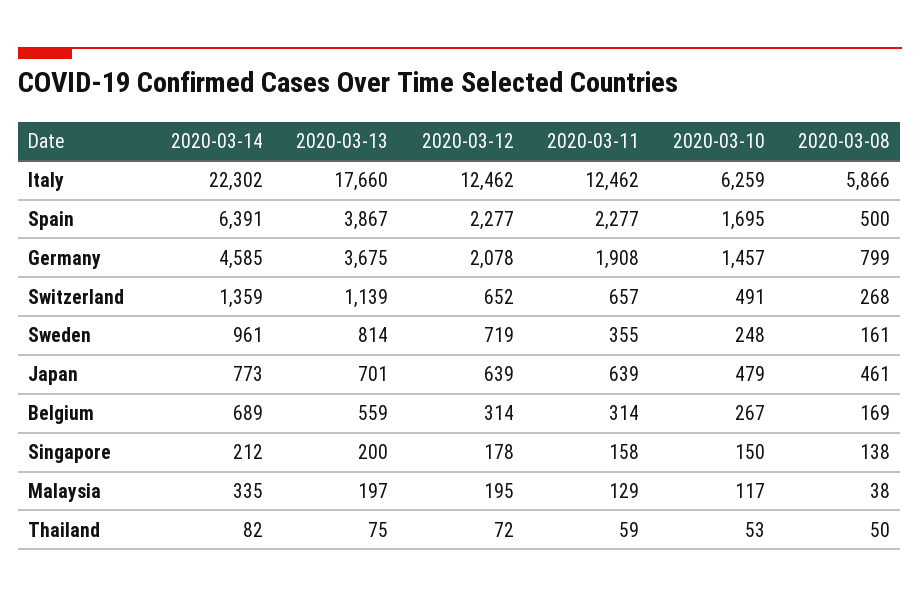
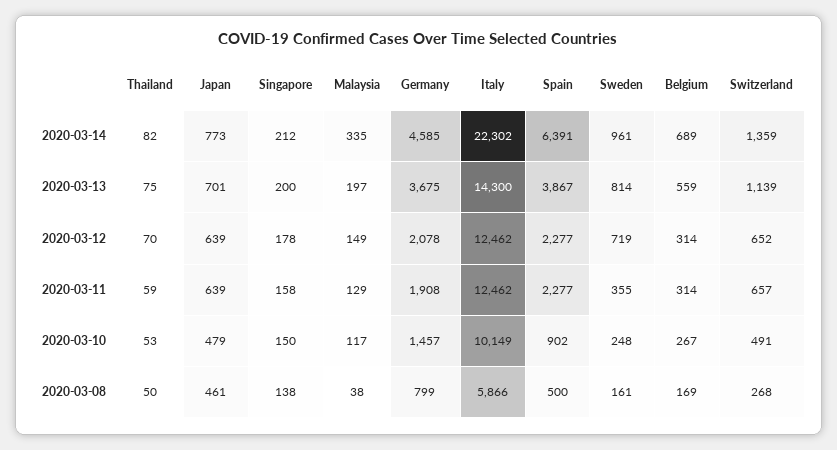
  {
    "2020-03-14": {
      "Italy": 22302,
      "Spain": 6391,
      "Germany": 4585,
      "Switzerland": 1359,
      "Sweden": 961,
      "Japan": 773,
      "Belgium": 689,
      "Singapore": 212,
      "Malaysia": 335,
      "Thailand": 82
    },
    "2020-03-13": {
-     "Italy": 17660,
+     "Italy": 14300,
      "Spain": 3867,
      "Germany": 3675,
      "Switzerland": 1139,
      "Sweden": 814,
      "Japan": 701,
      "Belgium": 559,
      "Singapore": 200,
      "Malaysia": 197,
      "Thailand": 75
    },
    "2020-03-12": {
      "Italy": 12462,
      "Spain": 2277,
      "Germany": 2078,
      "Switzerland": 652,
      "Sweden": 719,
      "Japan": 639,
      "Belgium": 314,
      "Singapore": 178,
-     "Malaysia": 195,
+     "Malaysia": 149,
-     "Thailand": 72
+     "Thailand": 70
    },
    "2020-03-11": {
      "Italy": 12462,
      "Spain": 2277,
      "Germany": 1908,
      "Switzerland": 657,
      "Sweden": 355,
      "Japan": 639,
      "Belgium": 314,
      "Singapore": 158,
      "Malaysia": 129,
      "Thailand": 59
    },
    "2020-03-10": {
-     "Italy": 6259,
+     "Italy": 10149,
-     "Spain": 1695,
+     "Spain": 902,
      "Germany": 1457,
      "Switzerland": 491,
      "Sweden": 248,
      "Japan": 479,
      "Belgium": 267,
      "Singapore": 150,
      "Malaysia": 117,
      "Thailand": 53
    },
    "2020-03-08": {
      "Italy": 5866,
      "Spain": 500,
      "Germany": 799,
      "Switzerland": 268,
      "Sweden": 161,
      "Japan": 461,
      "Belgium": 169,
      "Singapore": 138,
      "Malaysia": 38,
      "Thailand": 50
    }
  }

